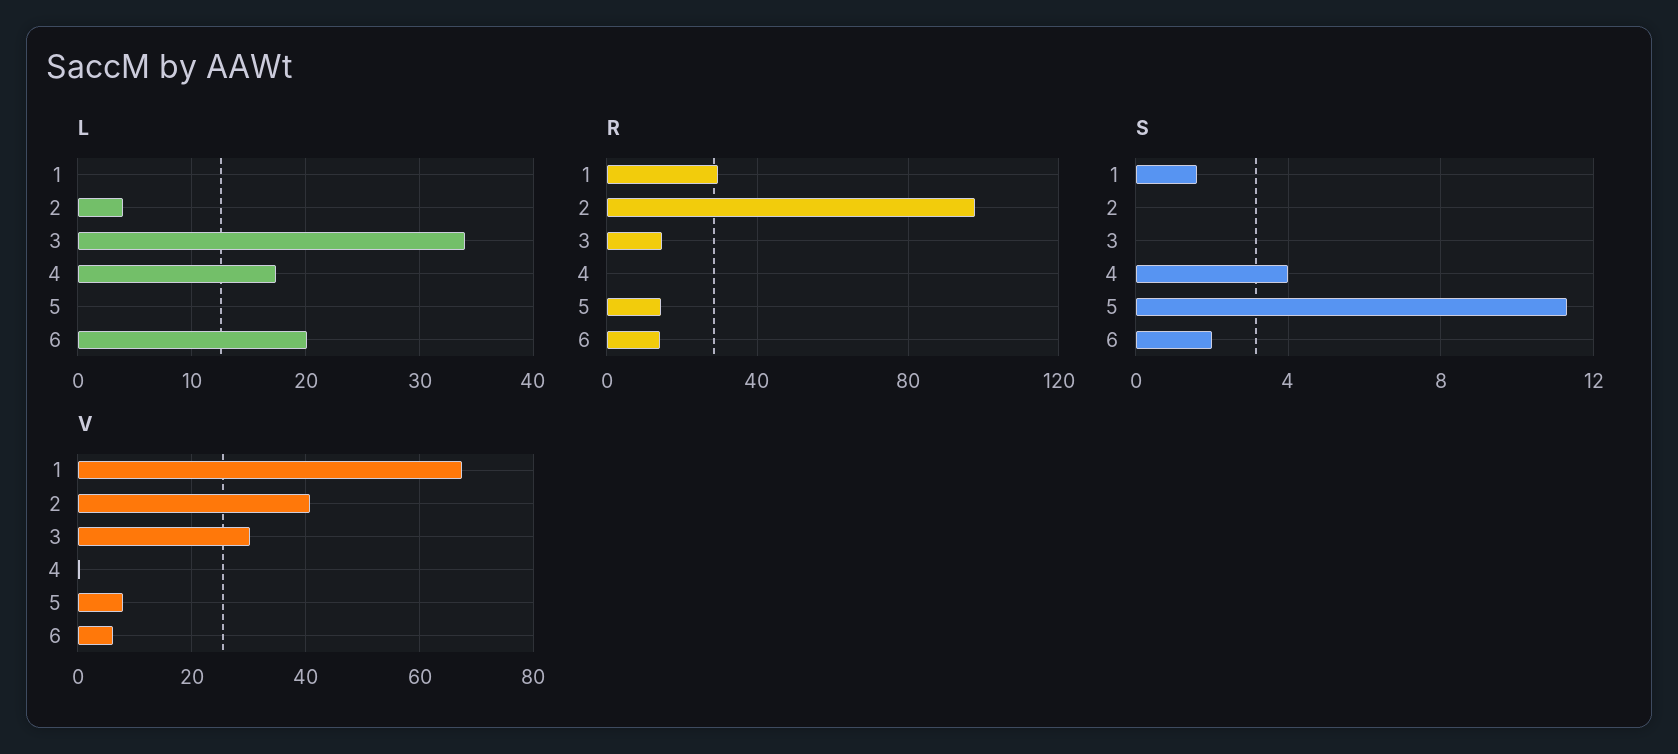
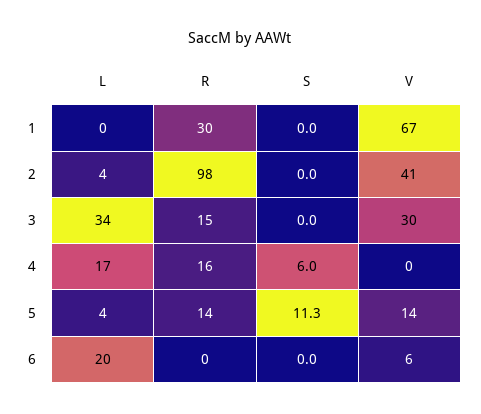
  {
    "L": {
      "1": 0,
      "2": 4,
      "3": 34,
      "4": 17,
-     "5": 0,
+     "5": 4,
      "6": 20
    },
    "R": {
      "1": 30,
      "2": 98,
      "3": 15,
-     "4": 0,
+     "4": 16,
      "5": 14,
-     "6": 15
+     "6": 0
    },
    "S": {
-     "1": 1.5,
+     "1": 0,
      "2": 0,
      "3": 0,
-     "4": 4,
+     "4": 6,
      "5": 11.3,
-     "6": 2
+     "6": 0
    },
    "V": {
      "1": 67,
      "2": 41,
      "3": 30,
      "4": 0,
-     "5": 8,
+     "5": 14,
      "6": 6
    }
  }

